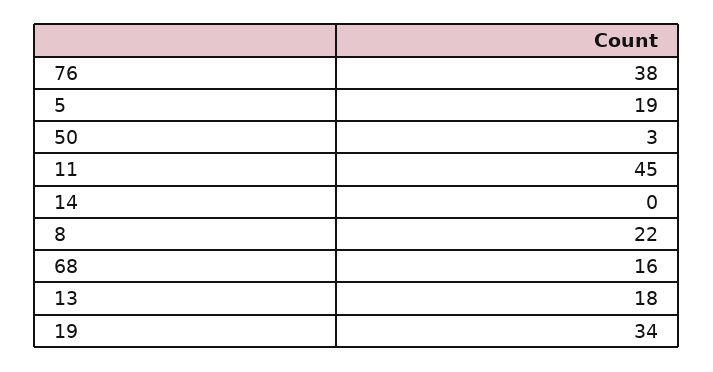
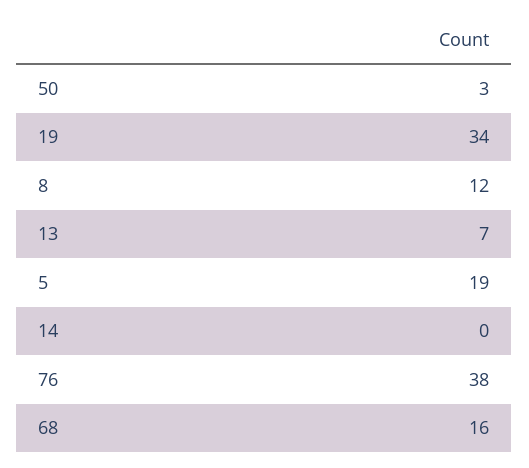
  {
    "76": 38,
    "5": 19,
    "50": 3,
-   "11": 45,
    "14": 0,
-   "8": 22,
+   "8": 12,
    "68": 16,
-   "13": 18,
+   "13": 7,
    "19": 34
  }

